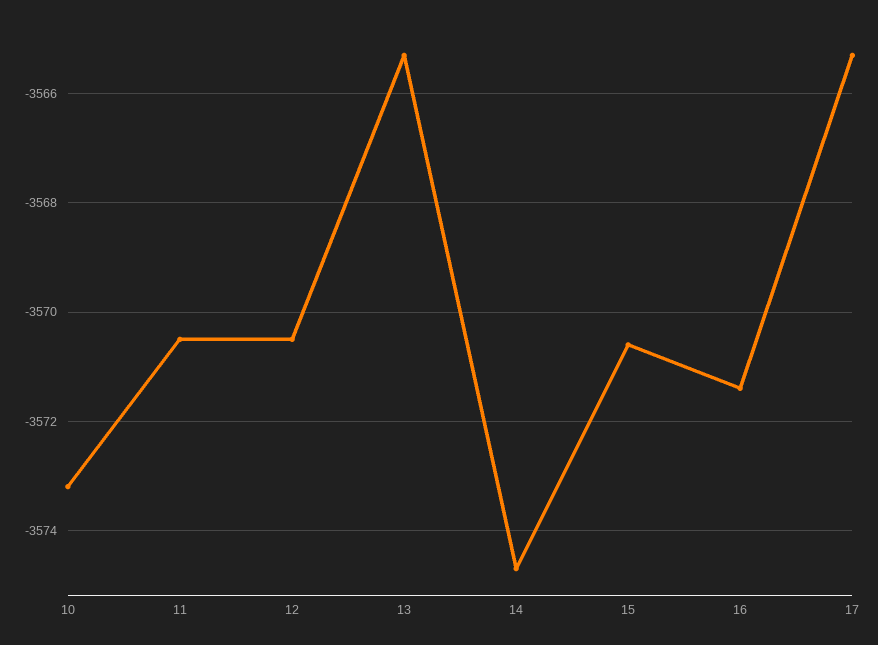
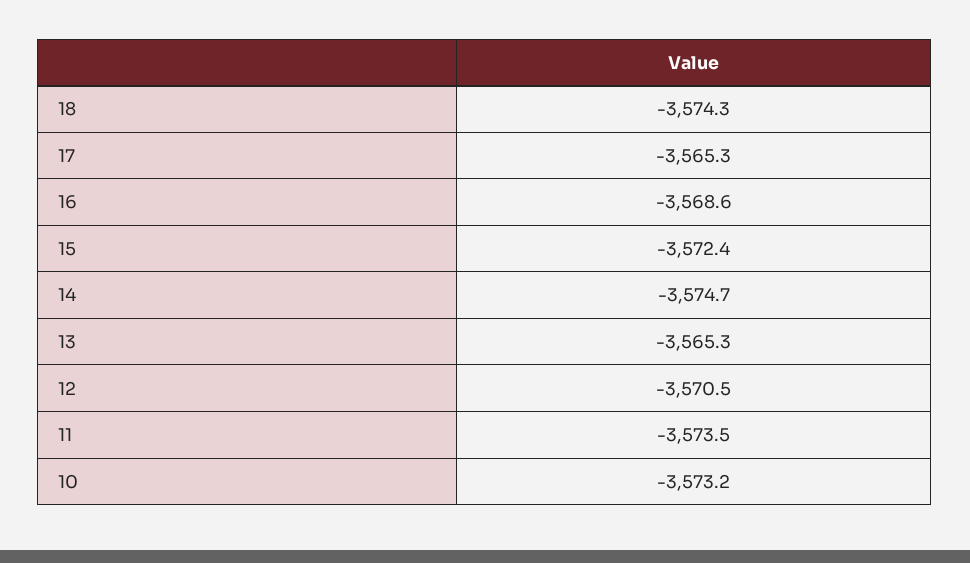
  {
    "10": -3573.2,
-   "11": -3570.5,
+   "11": -3573.5,
    "12": -3570.5,
    "13": -3565.3,
    "14": -3574.7,
-   "15": -3570.5,
+   "15": -3572.4,
-   "16": -3571.5,
+   "16": -3568.6,
-   "17": -3565.3
+   "17": -3565.3,
+   "18": -3574.3
  }

